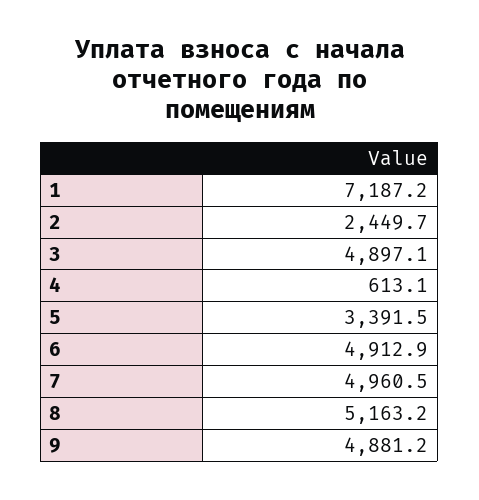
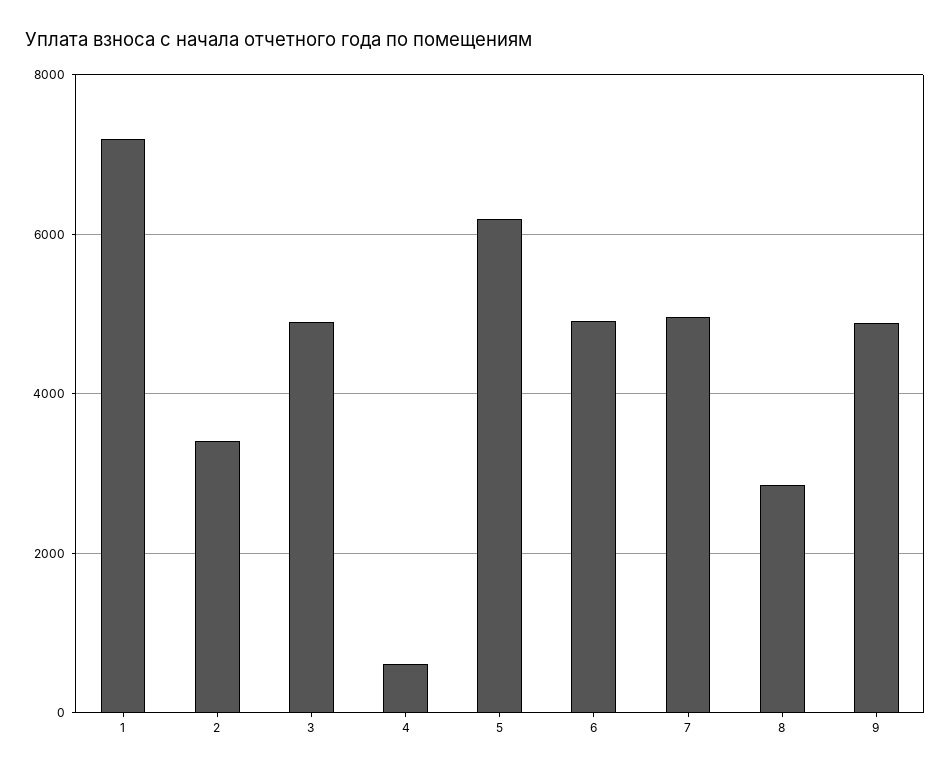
  {
    "1": 7187.2,
-   "2": 2449.7,
+   "2": 3400,
    "3": 4897.1,
    "4": 613.1,
-   "5": 3391.5,
+   "5": 6200,
    "6": 4912.9,
    "7": 4960.5,
-   "8": 5163.2,
+   "8": 2800,
    "9": 4881.2
  }

